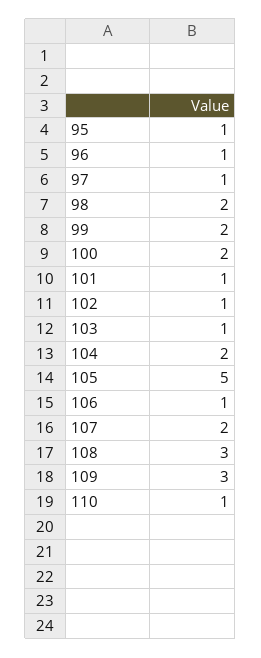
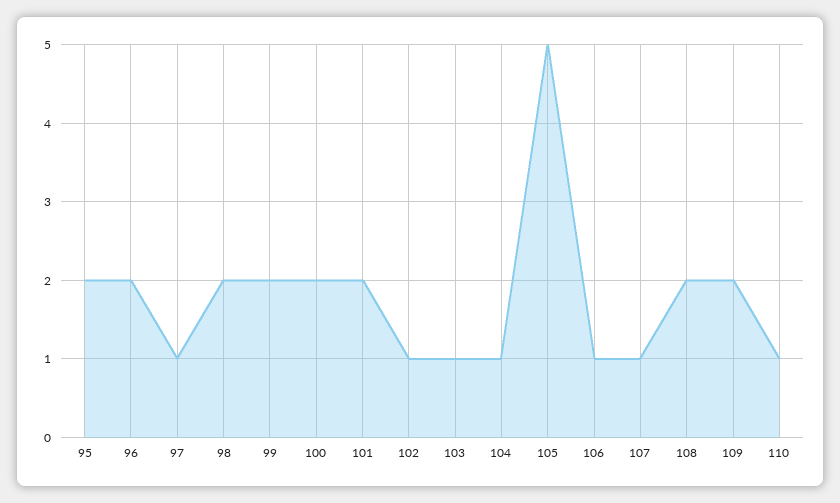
  {
-   "95": 1,
+   "95": 2,
-   "96": 1,
+   "96": 2,
    "97": 1,
    "98": 2,
    "99": 2,
    "100": 2,
-   "101": 1,
+   "101": 2,
    "102": 1,
    "103": 1,
-   "104": 2,
+   "104": 1,
    "105": 5,
    "106": 1,
-   "107": 2,
+   "107": 1,
-   "108": 3,
+   "108": 2,
-   "109": 3,
+   "109": 2,
    "110": 1
  }

